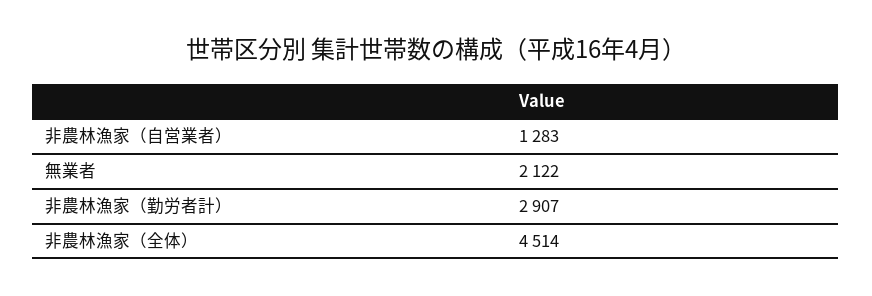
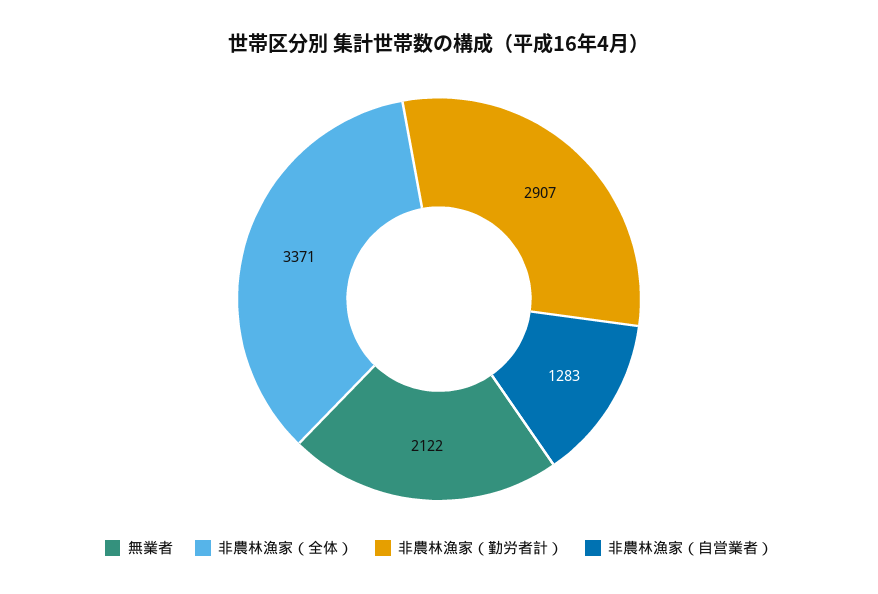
  {
    "非農林漁家（自営業者）": 1283,
    "無業者": 2122,
    "非農林漁家（勤労者計）": 2907,
-   "非農林漁家（全体）": 4514
+   "非農林漁家（全体）": 3371
  }

